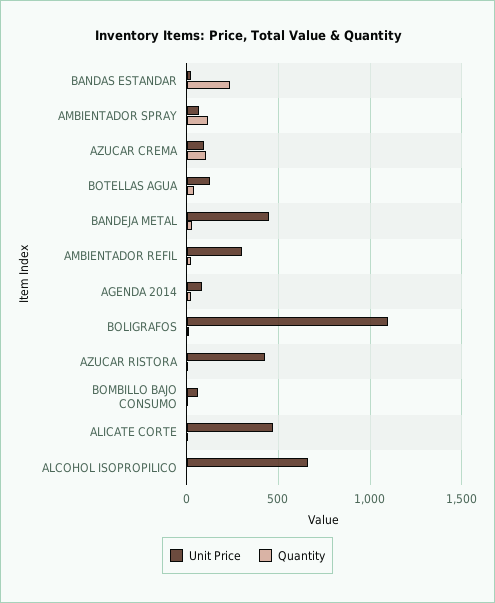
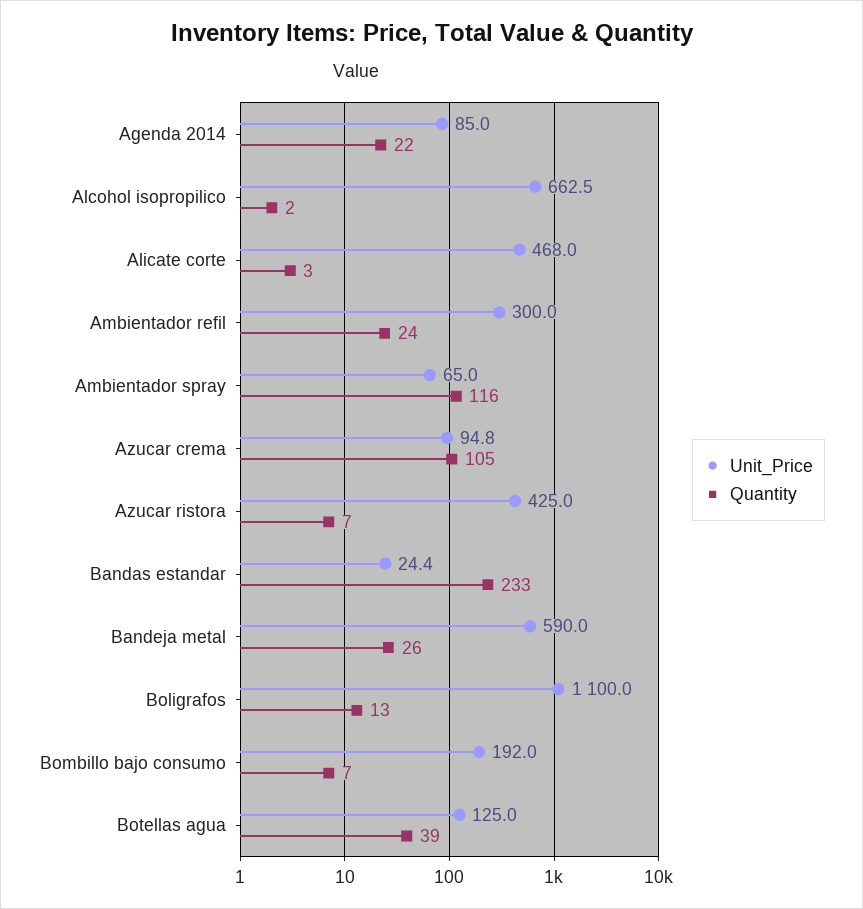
  {
    "Unit Price": {
      "BANDAS ESTANDAR": 24.4,
      "AMBIENTADOR SPRAY": 65,
      "AZUCAR CREMA": 94.8,
      "BOTELLAS AGUA": 125,
-     "BANDEJA METAL": 450,
+     "BANDEJA METAL": 590,
      "AMBIENTADOR REFIL": 300,
      "AGENDA 2014": 85,
      "BOLIGRAFOS": 1100,
      "AZUCAR RISTORA": 425,
-     "BOMBILLO BAJO CONSUMO": 50,
+     "BOMBILLO BAJO CONSUMO": 192,
      "ALICATE CORTE": 468,
      "ALCOHOL ISOPROPILICO": 662.5
    },
    "Quantity": {
      "BANDAS ESTANDAR": 233,
      "AMBIENTADOR SPRAY": 116,
      "AZUCAR CREMA": 105,
      "BOTELLAS AGUA": 39,
      "BANDEJA METAL": 26,
      "AMBIENTADOR REFIL": 24,
      "AGENDA 2014": 22,
      "BOLIGRAFOS": 13,
      "AZUCAR RISTORA": 7,
      "BOMBILLO BAJO CONSUMO": 7,
      "ALICATE CORTE": 3,
      "ALCOHOL ISOPROPILICO": 2
    }
  }

